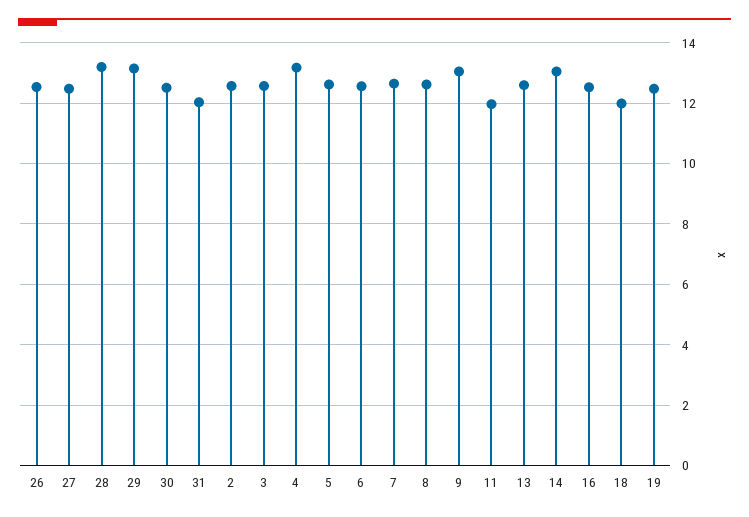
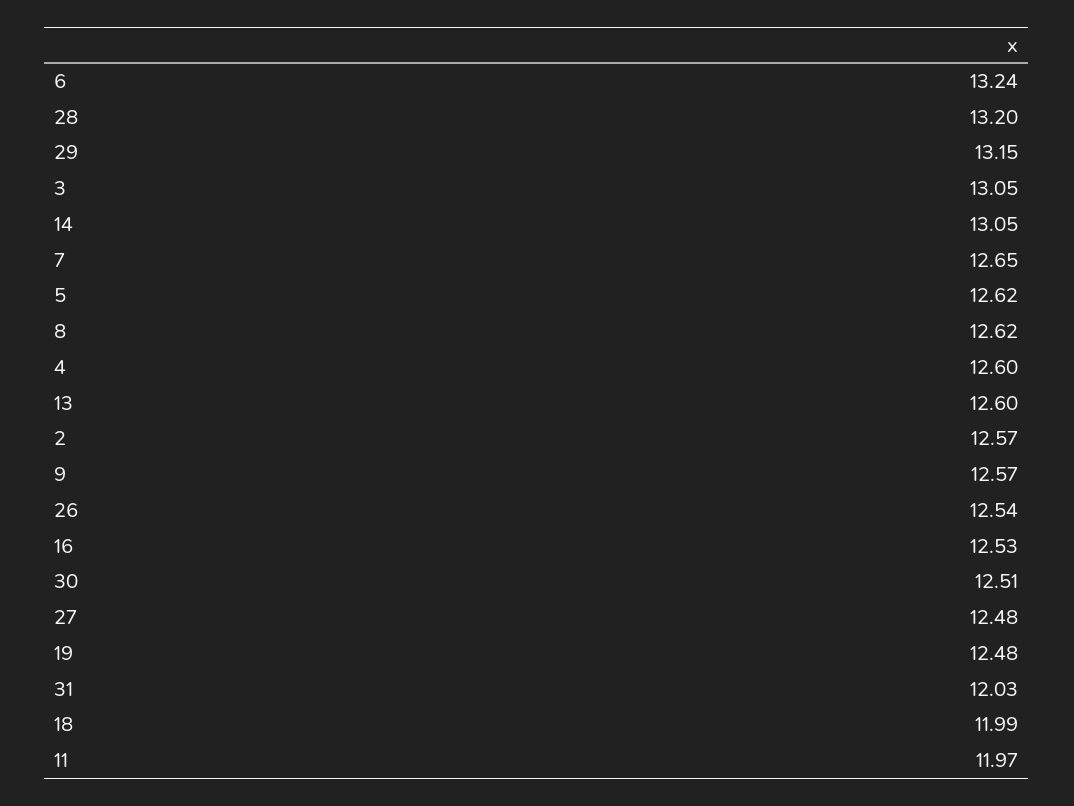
  {
    "26": 12.54,
    "27": 12.48,
    "28": 13.2,
    "29": 13.15,
    "30": 12.51,
    "31": 12.03,
    "2": 12.57,
-   "3": 12.6,
+   "3": 13.05,
-   "4": 13.2,
+   "4": 12.6,
    "5": 12.62,
-   "6": 12.6,
+   "6": 13.24,
    "7": 12.65,
    "8": 12.62,
-   "9": 13,
+   "9": 12.57,
    "11": 11.97,
    "13": 12.6,
    "14": 13.05,
    "16": 12.53,
    "18": 11.99,
    "19": 12.48
  }

